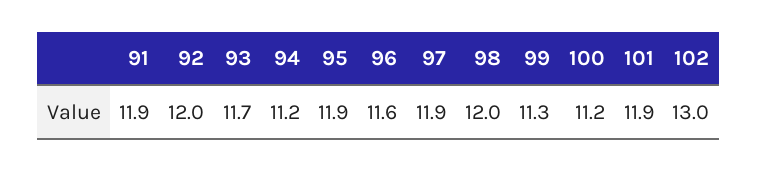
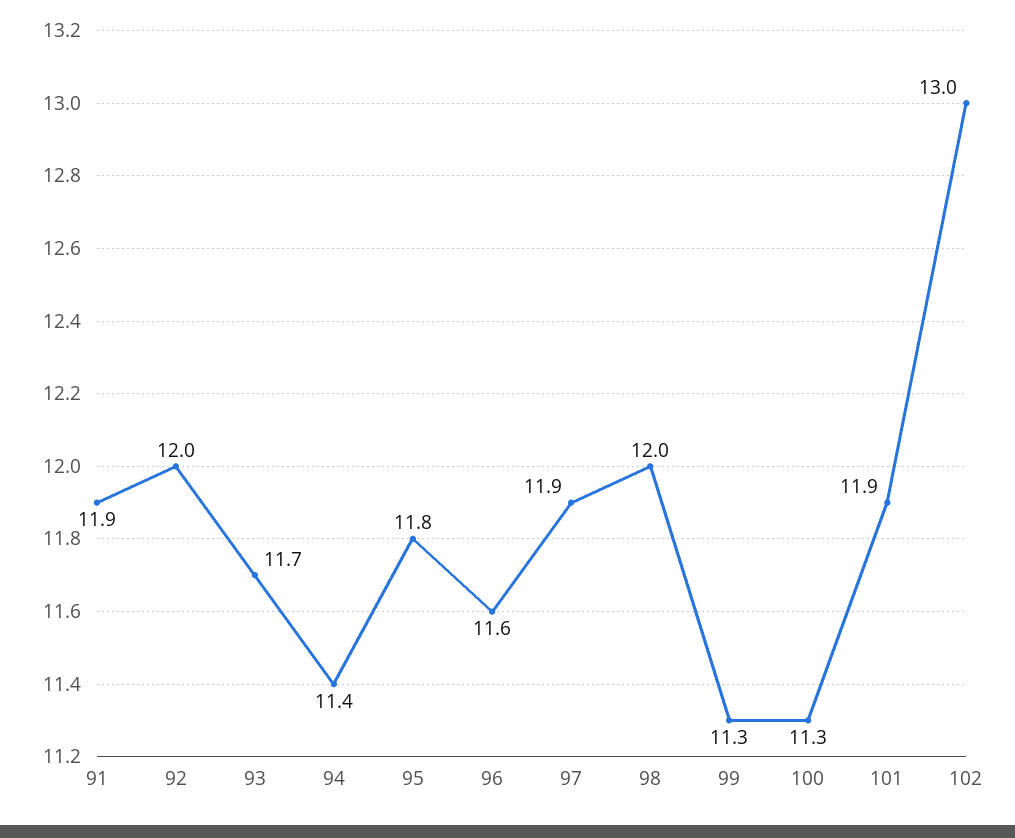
  {
    "91": 11.9,
    "92": 12,
    "93": 11.7,
-   "94": 11.2,
+   "94": 11.4,
-   "95": 11.9,
+   "95": 11.8,
    "96": 11.6,
    "97": 11.9,
    "98": 12,
    "99": 11.3,
-   "100": 11.2,
+   "100": 11.3,
    "101": 11.9,
    "102": 13
  }

